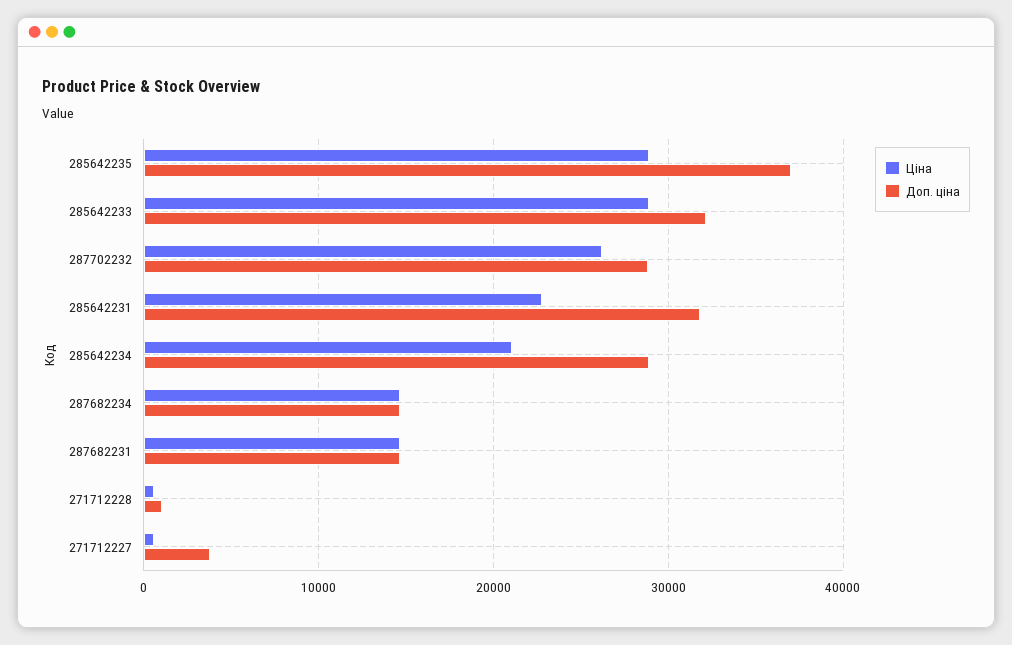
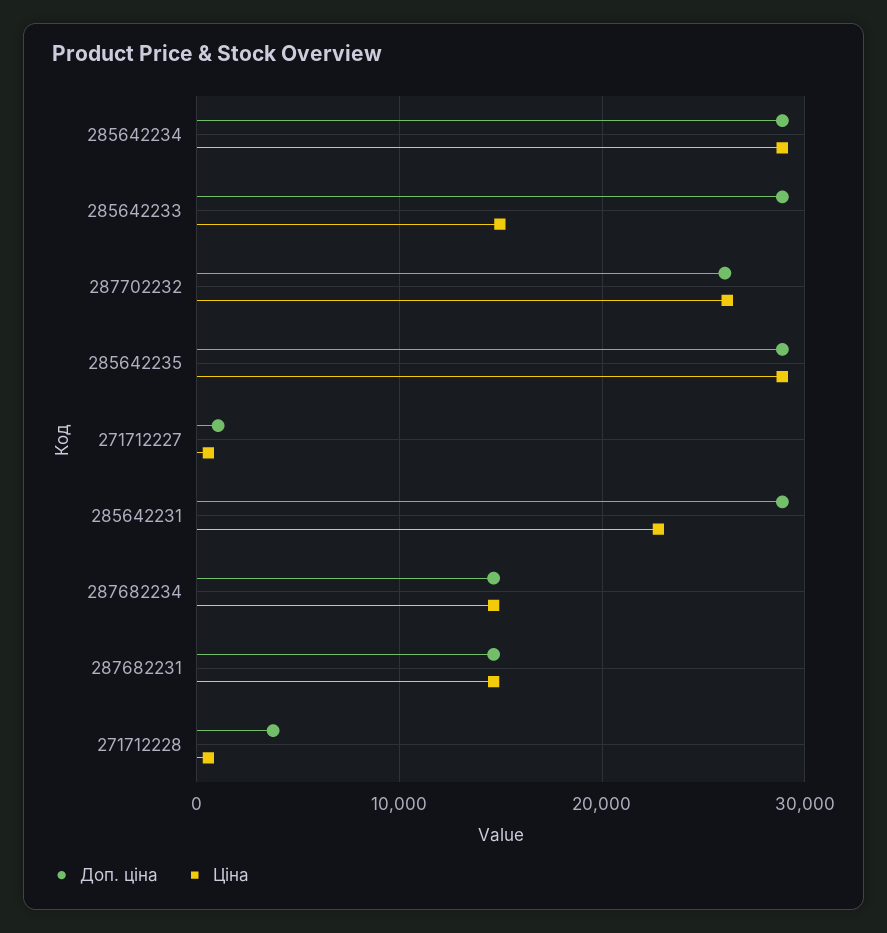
  {
    "Ціна": {
      "285642235": 29000,
-     "285642233": 29000,
+     "285642233": 15000,
      "287702232": 26000,
      "285642231": 23000,
-     "285642234": 21000,
+     "285642234": 29000,
      "287682234": 15000,
      "287682231": 15000,
      "271712228": 1000,
      "271712227": 1000
    },
    "Доп. ціна": {
-     "285642235": 37000,
+     "285642235": 29000,
-     "285642233": 32000,
+     "285642233": 29000,
-     "287702232": 29000,
+     "287702232": 26000,
-     "285642231": 32000,
+     "285642231": 29000,
      "285642234": 29000,
      "287682234": 15000,
      "287682231": 15000,
-     "271712228": 1000,
+     "271712228": 4000,
-     "271712227": 4000
+     "271712227": 1000
    }
  }

